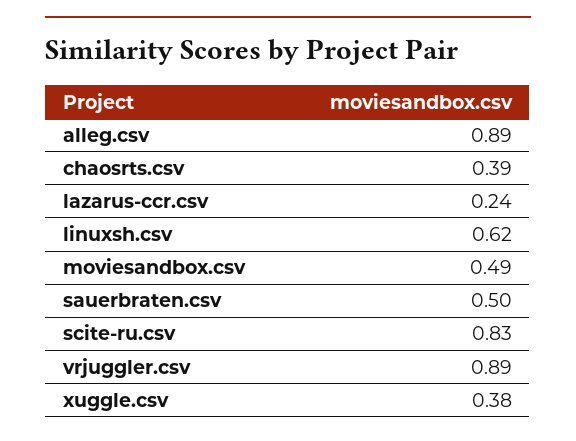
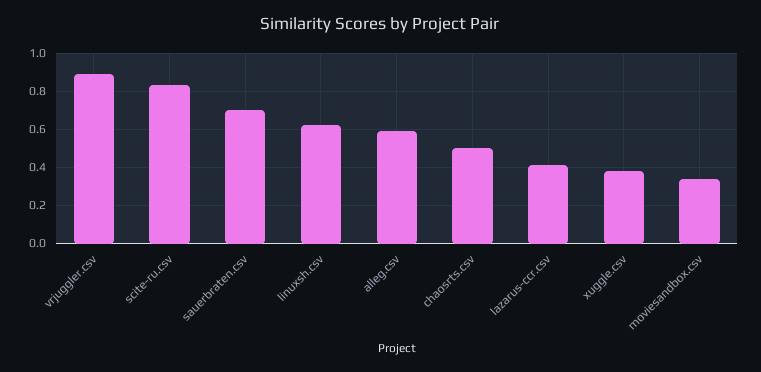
  {
-   "alleg.csv": 0.89,
+   "alleg.csv": 0.6,
-   "chaosrts.csv": 0.39,
+   "chaosrts.csv": 0.5,
-   "lazarus-ccr.csv": 0.24,
+   "lazarus-ccr.csv": 0.4,
    "linuxsh.csv": 0.62,
-   "moviesandbox.csv": 0.49,
+   "moviesandbox.csv": 0.35,
-   "sauerbraten.csv": 0.5,
+   "sauerbraten.csv": 0.7,
    "scite-ru.csv": 0.83,
    "vrjuggler.csv": 0.89,
    "xuggle.csv": 0.38
  }

